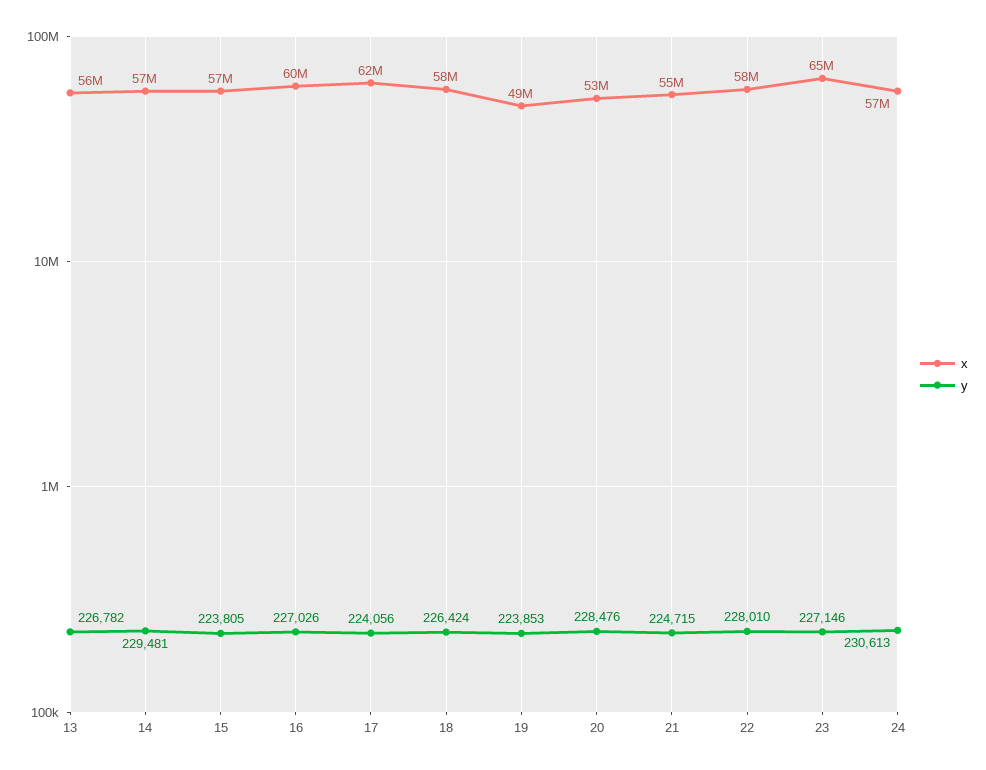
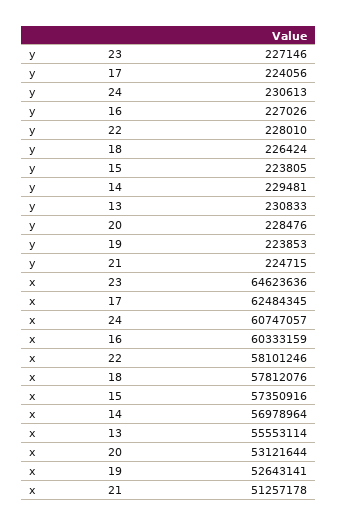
  {
    "x": {
      "13": 55553114,
      "14": 56978964,
      "15": 57350916,
      "16": 60333159,
      "17": 62484345,
      "18": 57812076,
-     "19": 49000000,
+     "19": 52643141,
      "20": 53121644,
-     "21": 55000000,
+     "21": 51257178,
      "22": 58101246,
      "23": 64623636,
-     "24": 57000000
+     "24": 60747057
    },
    "y": {
-     "13": 226782,
+     "13": 230833,
      "14": 229481,
      "15": 223805,
      "16": 227026,
      "17": 224056,
      "18": 226424,
      "19": 223853,
      "20": 228476,
      "21": 224715,
      "22": 228010,
      "23": 227146,
      "24": 230613
    }
  }

